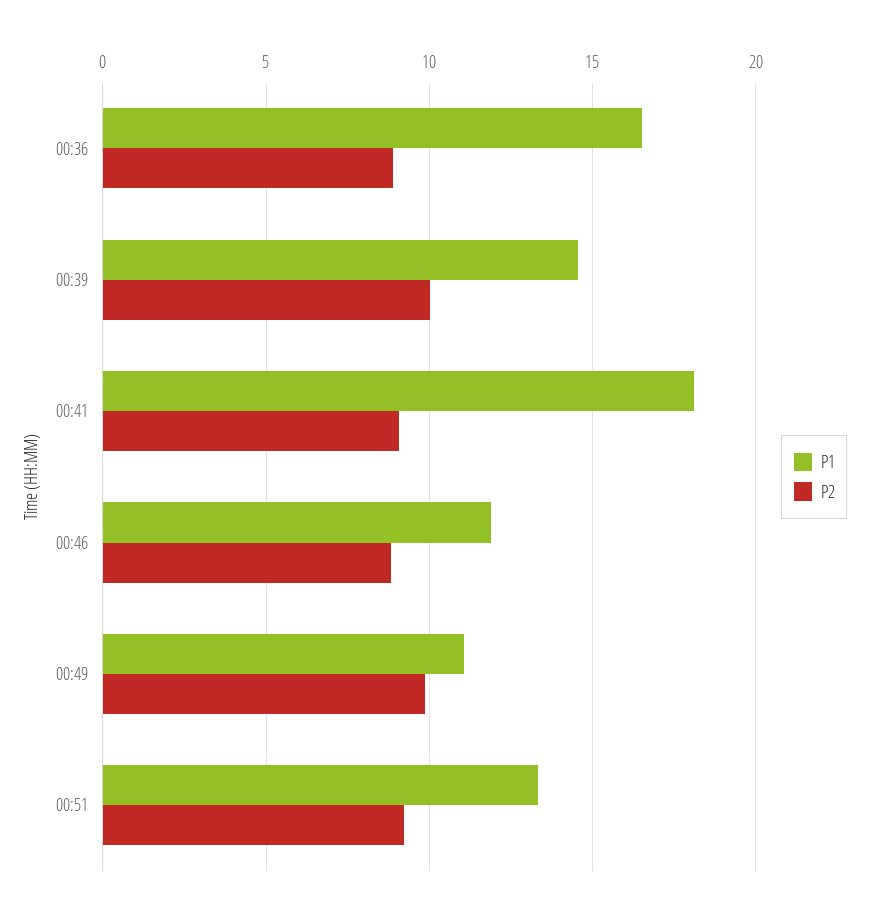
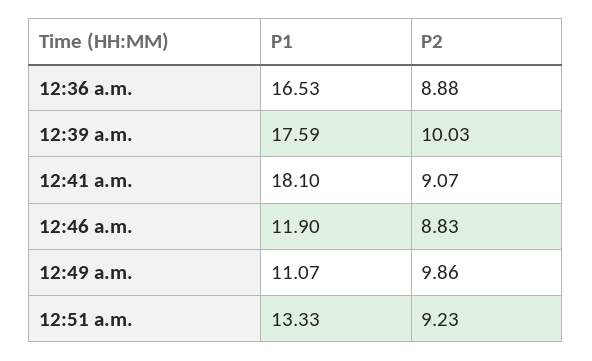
  {
    "P1": {
      "00:36": 16.53,
-     "00:39": 14.5,
+     "00:39": 17.59,
      "00:41": 18.1,
      "00:46": 11.9,
      "00:49": 11.07,
      "00:51": 13.33
    },
    "P2": {
      "00:36": 8.88,
      "00:39": 10.03,
      "00:41": 9.07,
      "00:46": 8.83,
      "00:49": 9.86,
      "00:51": 9.23
    }
  }

